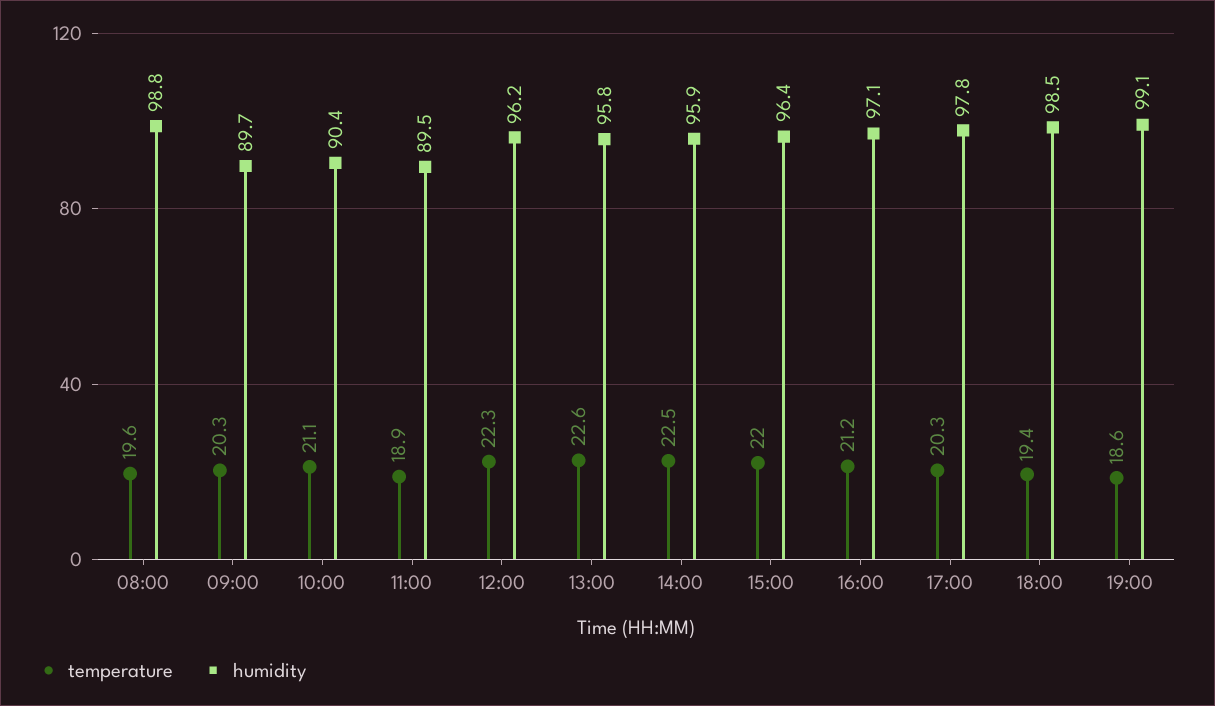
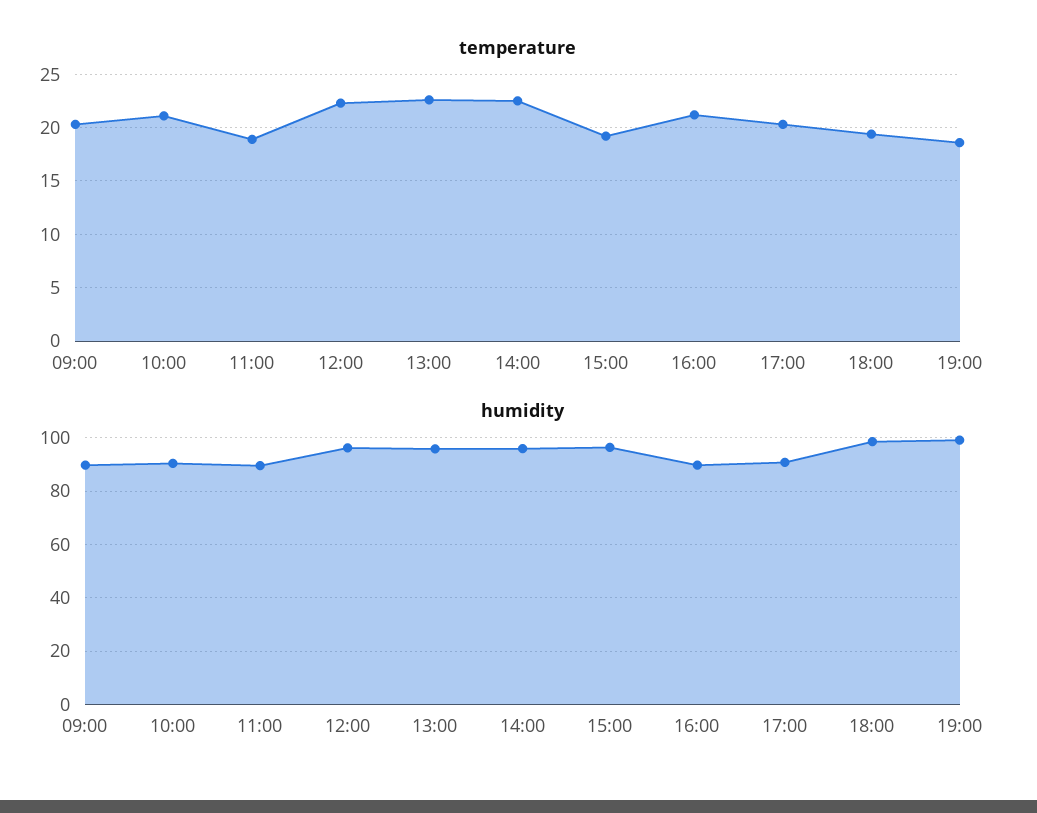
  {
    "temperature": {
-     "08:00": 19.6,
      "09:00": 20.3,
      "10:00": 21.1,
      "11:00": 18.9,
      "12:00": 22.3,
      "13:00": 22.6,
      "14:00": 22.5,
-     "15:00": 22,
+     "15:00": 19,
      "16:00": 21.2,
      "17:00": 20.3,
      "18:00": 19.4,
      "19:00": 18.6
    },
    "humidity": {
-     "08:00": 98.8,
      "09:00": 89.7,
      "10:00": 90.4,
      "11:00": 89.5,
      "12:00": 96.2,
      "13:00": 95.8,
      "14:00": 95.9,
      "15:00": 96.4,
-     "16:00": 97.1,
+     "16:00": 90,
-     "17:00": 97.8,
+     "17:00": 90,
      "18:00": 98.5,
      "19:00": 99.1
    }
  }

